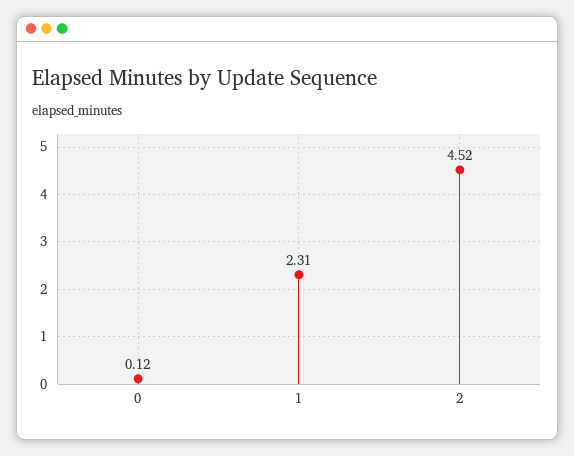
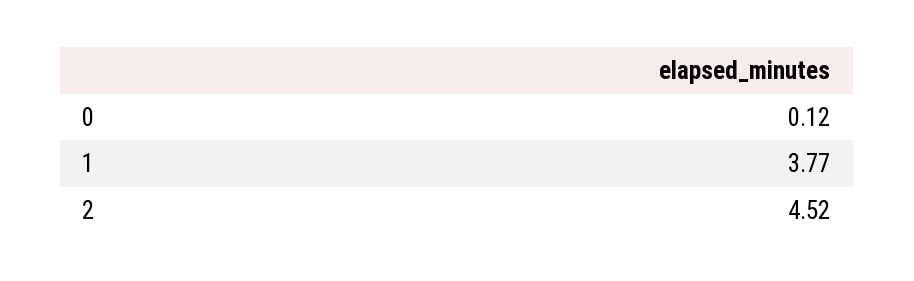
  {
    "0": 0.12,
-   "1": 2.31,
+   "1": 3.77,
    "2": 4.52
  }

